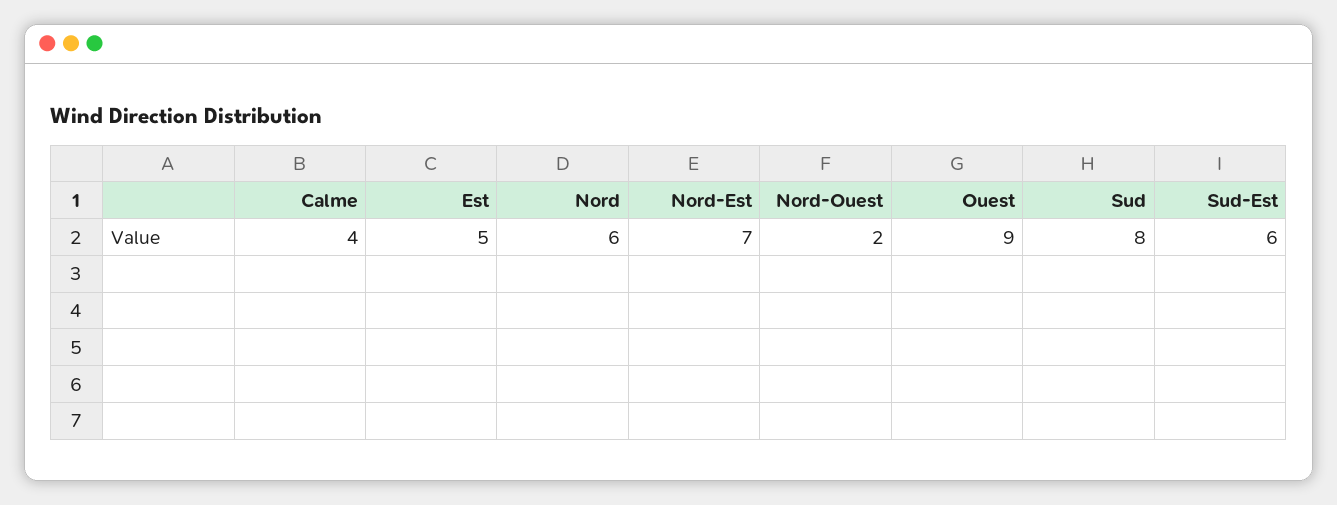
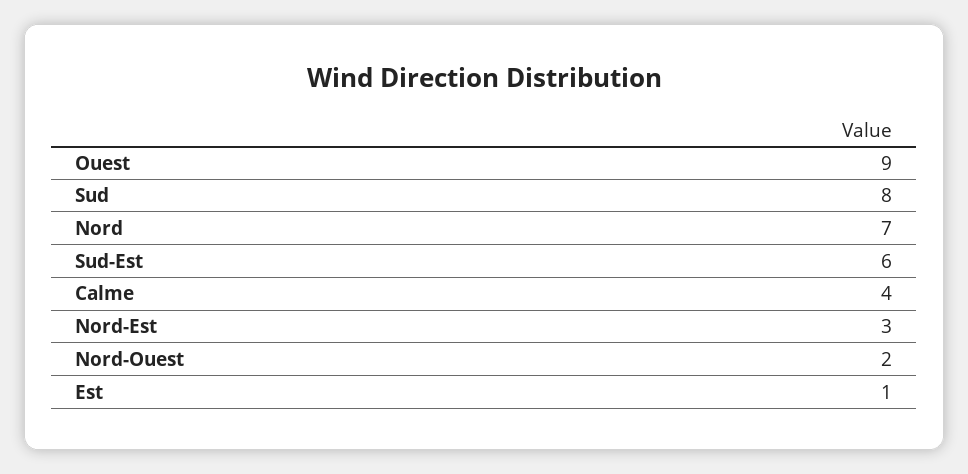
  {
    "Calme": 4,
-   "Est": 5,
+   "Est": 1,
-   "Nord": 6,
+   "Nord": 7,
-   "Nord-Est": 7,
+   "Nord-Est": 3,
    "Nord-Ouest": 2,
    "Ouest": 9,
    "Sud": 8,
    "Sud-Est": 6
  }

